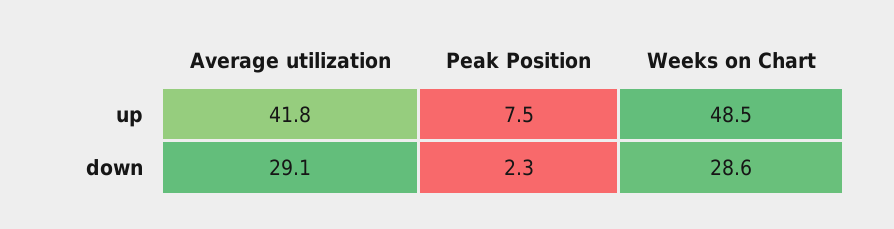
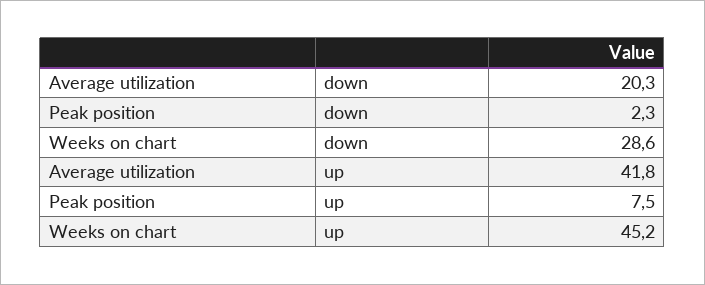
  {
    "Average utilization": {
      "up": 41.8,
-     "down": 29.1
+     "down": 20.3
    },
    "Peak Position": {
      "up": 7.5,
      "down": 2.3
    },
    "Weeks on Chart": {
-     "up": 48.5,
+     "up": 45.2,
      "down": 28.6
    }
  }

